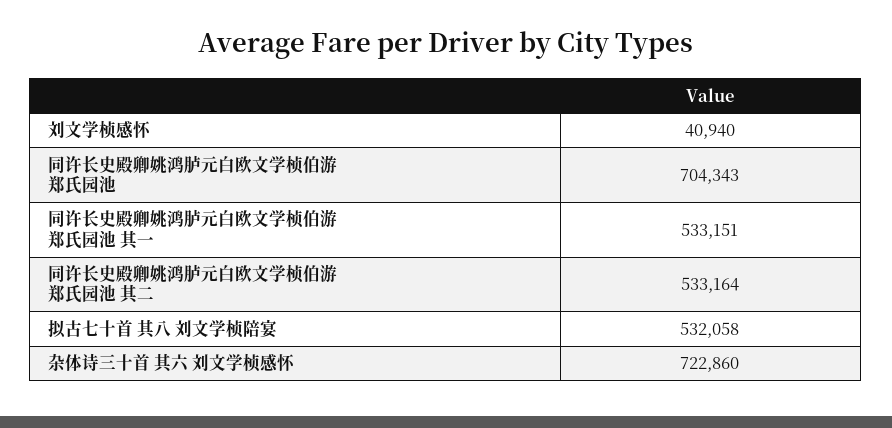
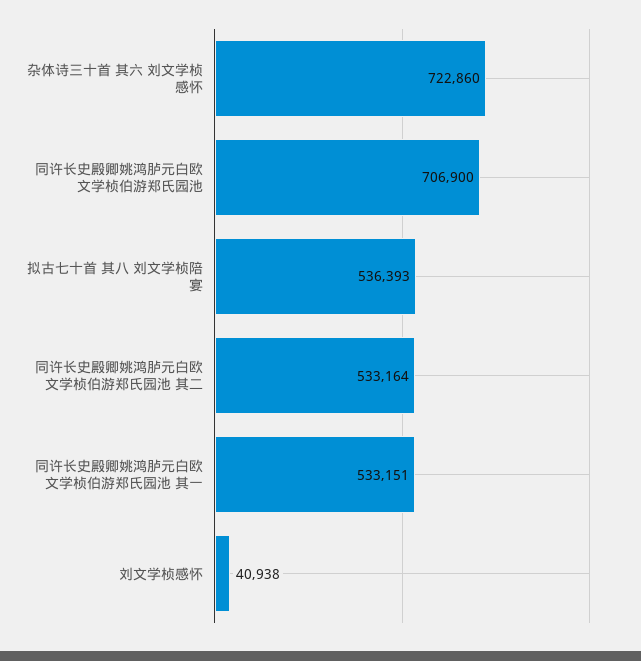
  {
-   "刘文学桢感怀": 40940,
+   "刘文学桢感怀": 40938,
-   "同许长史殿卿姚鸿胪元白欧文学桢伯游郑氏园池": 704343,
+   "同许长史殿卿姚鸿胪元白欧文学桢伯游郑氏园池": 706900,
    "同许长史殿卿姚鸿胪元白欧文学桢伯游郑氏园池 其一": 533151,
    "同许长史殿卿姚鸿胪元白欧文学桢伯游郑氏园池 其二": 533164,
-   "拟古七十首 其八 刘文学桢陪宴": 532058,
+   "拟古七十首 其八 刘文学桢陪宴": 536393,
    "杂体诗三十首 其六 刘文学桢感怀": 722860
  }

